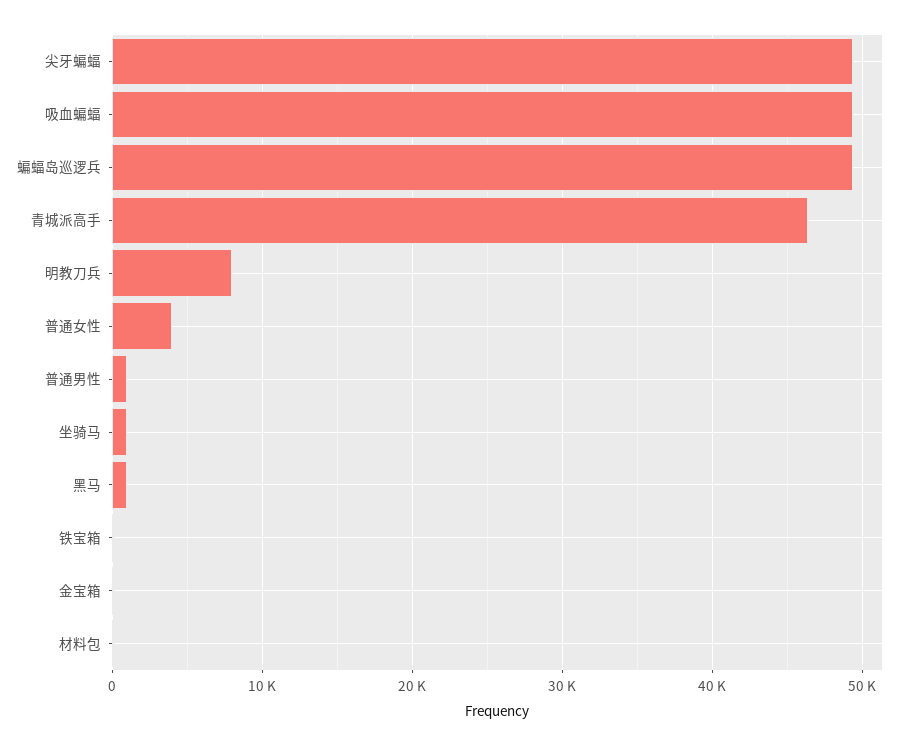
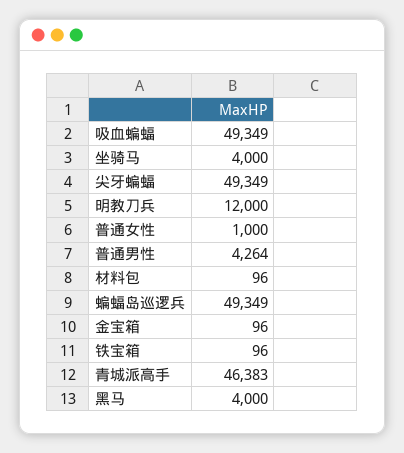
  {
    "尖牙蝙蝠": 49349,
    "吸血蝙蝠": 49349,
    "蝙蝠岛巡逻兵": 49349,
    "青城派高手": 46383,
-   "明教刀兵": 8000,
+   "明教刀兵": 12000,
-   "普通女性": 4000,
+   "普通女性": 1000,
-   "普通男性": 1000,
+   "普通男性": 4264,
-   "坐骑马": 1000,
+   "坐骑马": 4000,
-   "黑马": 1000,
+   "黑马": 4000,
    "铁宝箱": 96,
    "金宝箱": 96,
    "材料包": 96
  }

